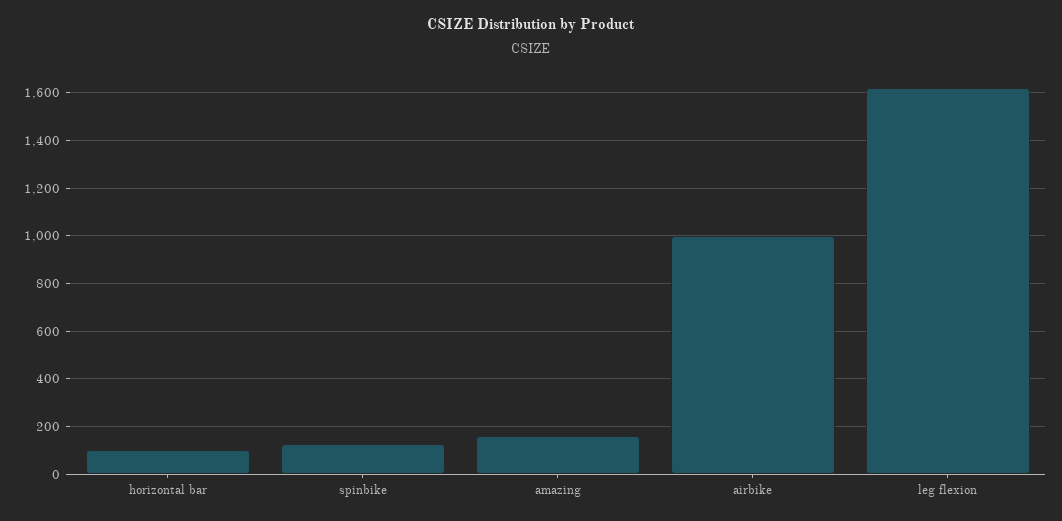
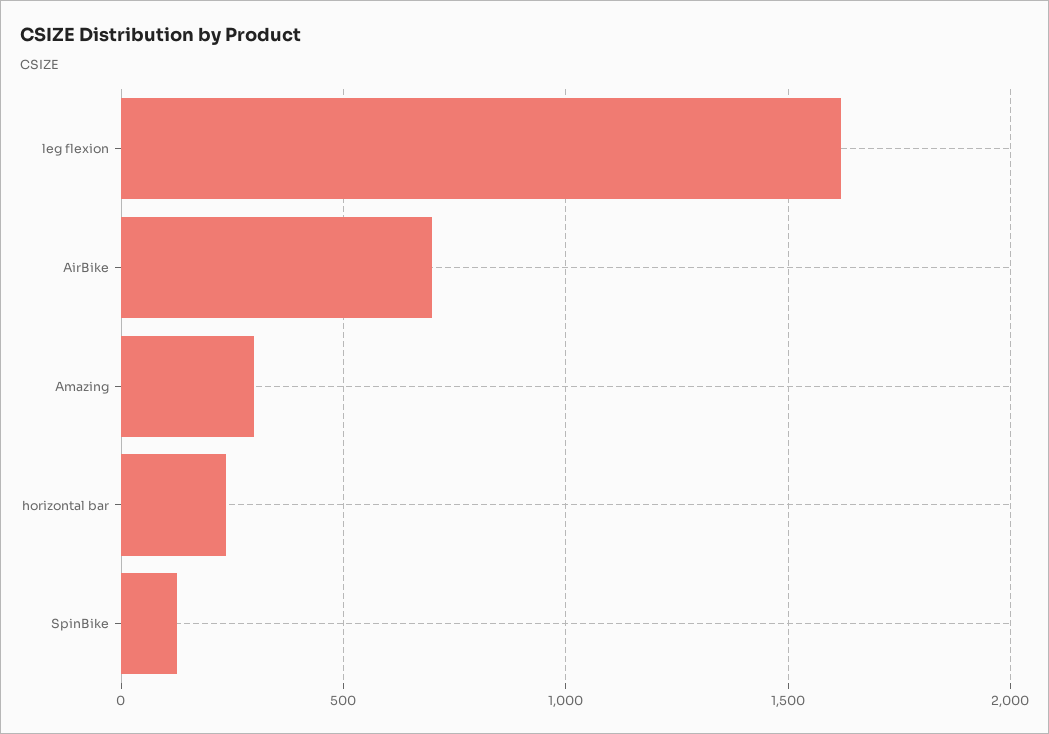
  {
-   "horizontal bar": 100,
+   "horizontal bar": 250,
    "spinbike": 150,
-   "amazing": 150,
+   "amazing": 300,
-   "airbike": 1000,
+   "airbike": 700,
    "leg flexion": 1600
  }

